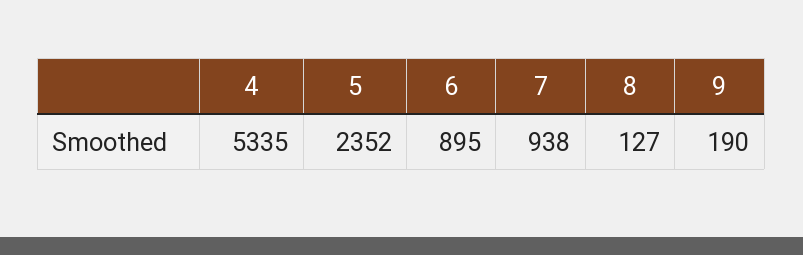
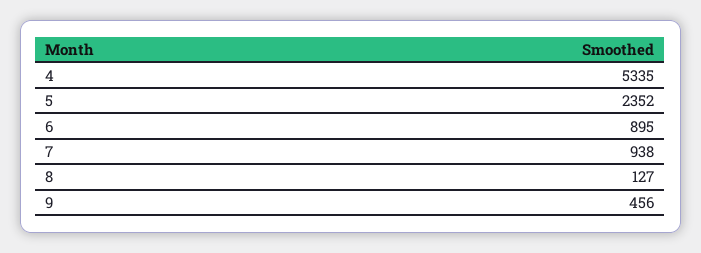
  {
    "4": 5335,
    "5": 2352,
    "6": 895,
    "7": 938,
    "8": 127,
-   "9": 190
+   "9": 456
  }

